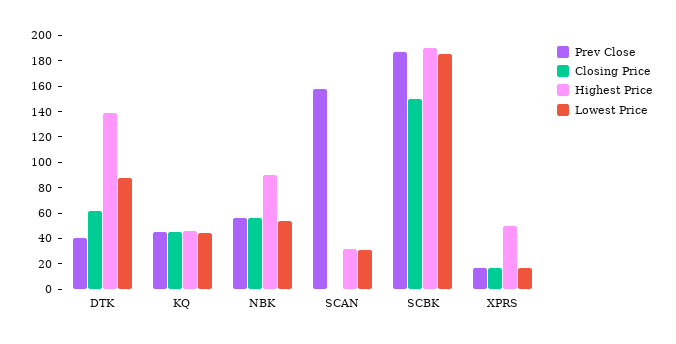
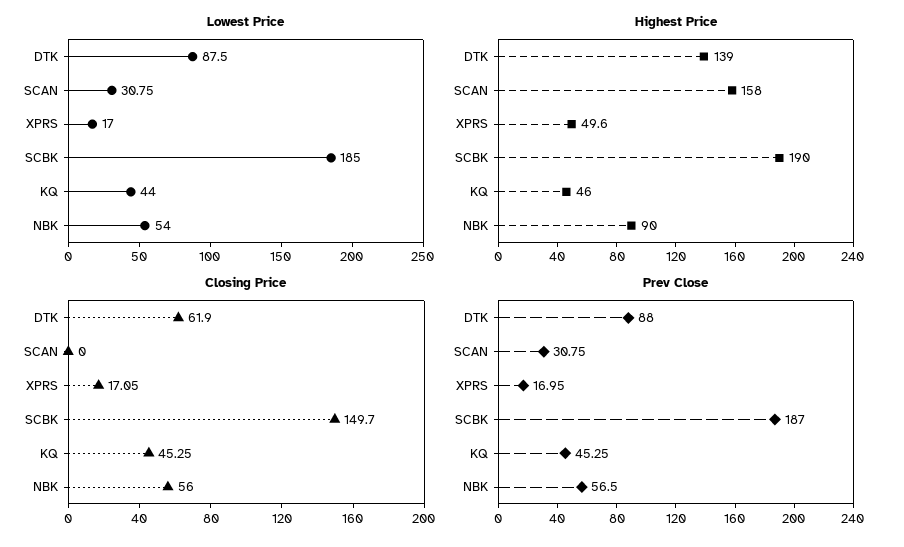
  {
    "Prev Close": {
-     "DTK": 40,
+     "DTK": 88,
      "KQ": 45.25,
      "NBK": 56.5,
-     "SCAN": 160,
+     "SCAN": 30.75,
      "SCBK": 187,
      "XPRS": 16.95
    },
    "Closing Price": {
      "DTK": 61.9,
      "KQ": 45.25,
      "NBK": 56,
      "SCAN": 0,
      "SCBK": 149.7,
      "XPRS": 17.05
    },
    "Highest Price": {
      "DTK": 139,
      "KQ": 46,
      "NBK": 90,
-     "SCAN": 30,
+     "SCAN": 158,
      "SCBK": 190,
      "XPRS": 49.6
    },
    "Lowest Price": {
      "DTK": 87.5,
      "KQ": 44,
      "NBK": 54,
      "SCAN": 30.75,
      "SCBK": 185,
      "XPRS": 17
    }
  }

